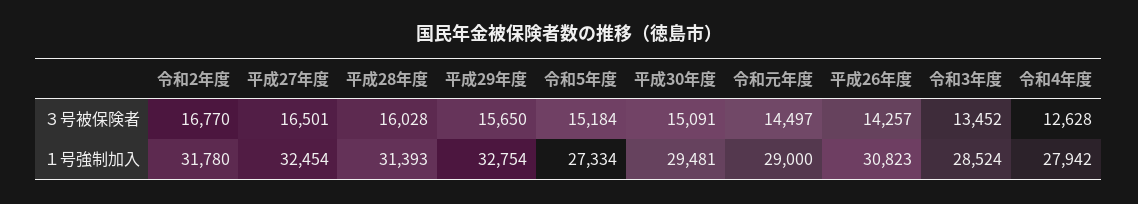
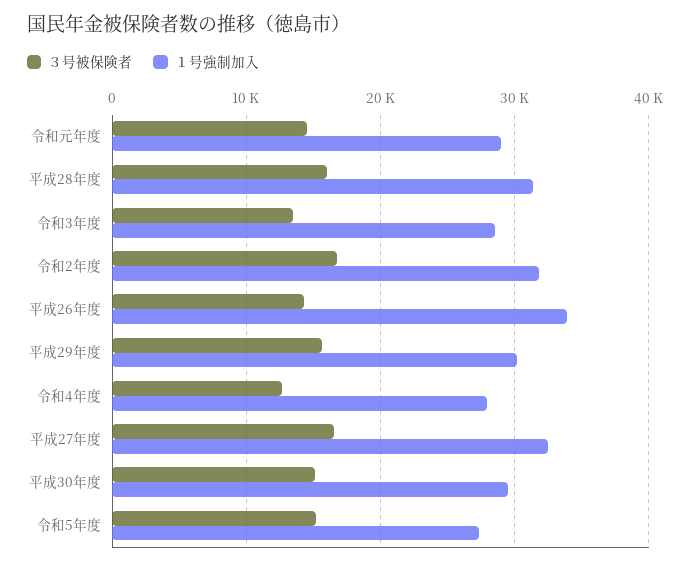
  {
    "３号被保険者": {
      "令和2年度": 16770,
      "平成27年度": 16501,
      "平成28年度": 16028,
      "平成29年度": 15650,
      "令和5年度": 15184,
      "平成30年度": 15091,
      "令和元年度": 14497,
      "平成26年度": 14257,
      "令和3年度": 13452,
      "令和4年度": 12628
    },
    "１号強制加入": {
      "令和2年度": 31780,
      "平成27年度": 32454,
      "平成28年度": 31393,
-     "平成29年度": 32754,
+     "平成29年度": 30000,
      "令和5年度": 27334,
      "平成30年度": 29481,
      "令和元年度": 29000,
-     "平成26年度": 30823,
+     "平成26年度": 34000,
      "令和3年度": 28524,
      "令和4年度": 27942
    }
  }

